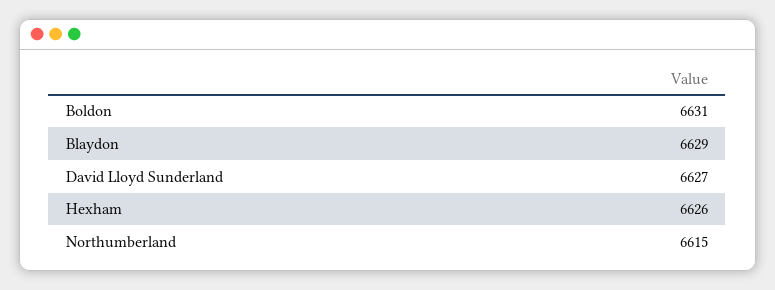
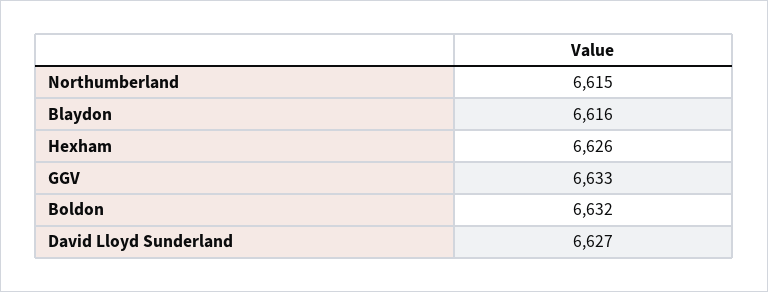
  {
-   "Boldon": 6631,
+   "Boldon": 6632,
-   "Blaydon": 6629,
+   "Blaydon": 6616,
    "David Lloyd Sunderland": 6627,
    "Hexham": 6626,
-   "Northumberland": 6615
+   "Northumberland": 6615,
+   "GGV": 6633
  }

